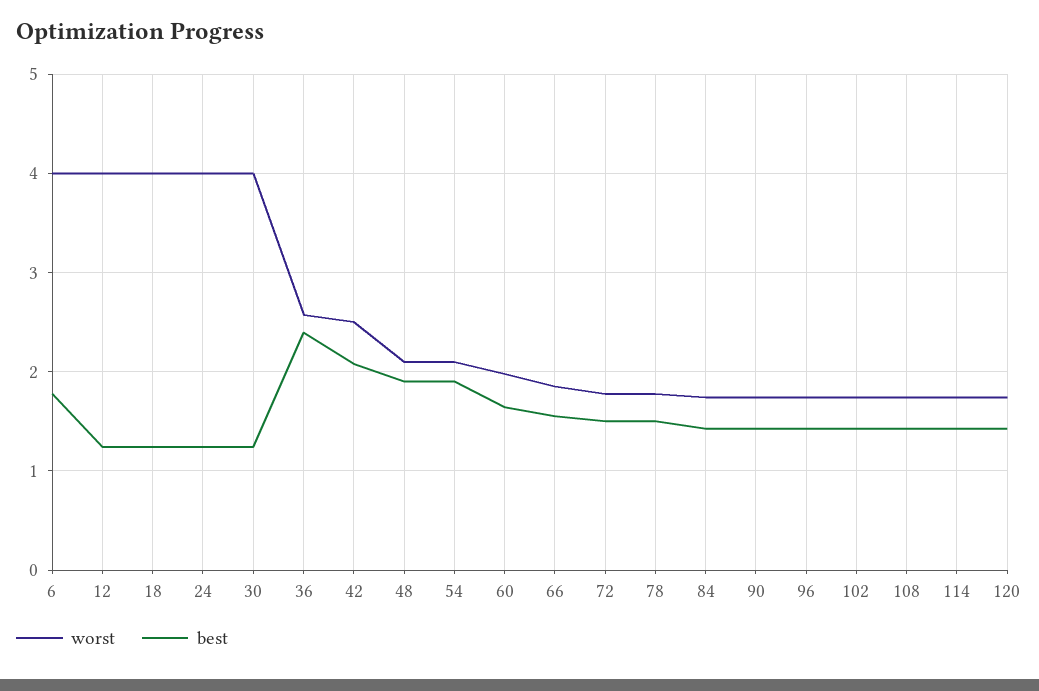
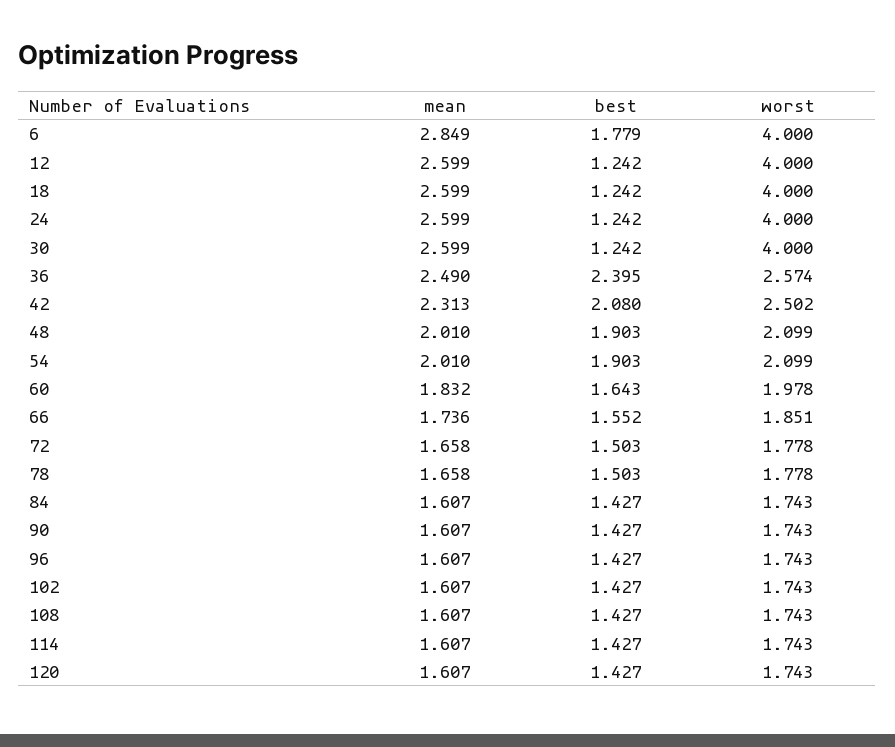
  {
    "worst": {
      "6": 4,
      "12": 4,
      "18": 4,
      "24": 4,
      "30": 4,
      "36": 2.574,
      "42": 2.502,
      "48": 2.099,
      "54": 2.099,
      "60": 1.978,
      "66": 1.851,
      "72": 1.778,
      "78": 1.778,
      "84": 1.743,
      "90": 1.743,
      "96": 1.743,
      "102": 1.743,
      "108": 1.743,
      "114": 1.743,
      "120": 1.743
    },
    "best": {
      "6": 1.779,
      "12": 1.242,
      "18": 1.242,
      "24": 1.242,
      "30": 1.242,
      "36": 2.395,
      "42": 2.08,
      "48": 1.903,
      "54": 1.903,
      "60": 1.643,
      "66": 1.552,
      "72": 1.503,
      "78": 1.503,
      "84": 1.427,
      "90": 1.427,
      "96": 1.427,
      "102": 1.427,
      "108": 1.427,
      "114": 1.427,
      "120": 1.427
-   }
+   },
+   "mean": {
+     "6": 2.849,
+     "12": 2.599,
+     "18": 2.599,
+     "24": 2.599,
+     "30": 2.599,
+     "36": 2.49,
+     "42": 2.313,
+     "48": 2.01,
+     "54": 2.01,
+     "60": 1.832,
+     "66": 1.736,
+     "72": 1.658,
+     "78": 1.658,
+     "84": 1.607,
+     "90": 1.607,
+     "96": 1.607,
+     "102": 1.607,
+     "108": 1.607,
+     "114": 1.607,
+     "120": 1.607
+   }
  }

